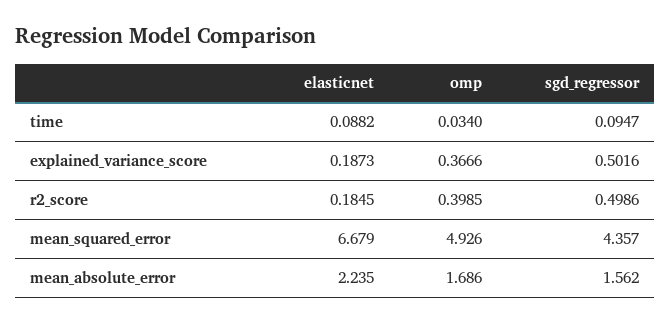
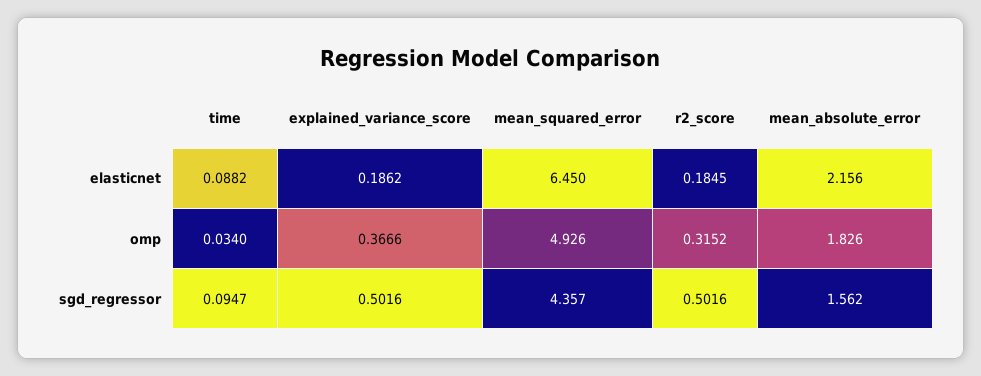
  {
    "elasticnet": {
      "time": 0.0882,
-     "explained_variance_score": 0.1873,
+     "explained_variance_score": 0.1862,
      "r2_score": 0.1845,
-     "mean_squared_error": 6.679,
+     "mean_squared_error": 6.45,
-     "mean_absolute_error": 2.235
+     "mean_absolute_error": 2.156
    },
    "omp": {
      "time": 0.034,
      "explained_variance_score": 0.3666,
-     "r2_score": 0.3985,
+     "r2_score": 0.3152,
      "mean_squared_error": 4.926,
-     "mean_absolute_error": 1.686
+     "mean_absolute_error": 1.826
    },
    "sgd_regressor": {
      "time": 0.0947,
      "explained_variance_score": 0.5016,
-     "r2_score": 0.4986,
+     "r2_score": 0.5016,
      "mean_squared_error": 4.357,
      "mean_absolute_error": 1.562
    }
  }

